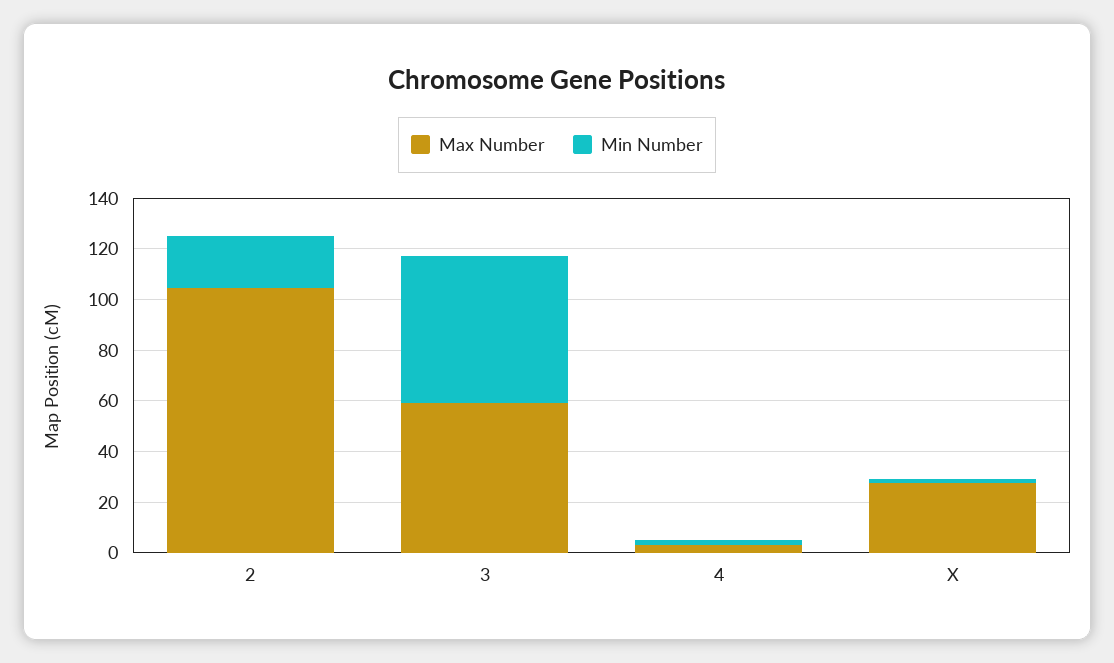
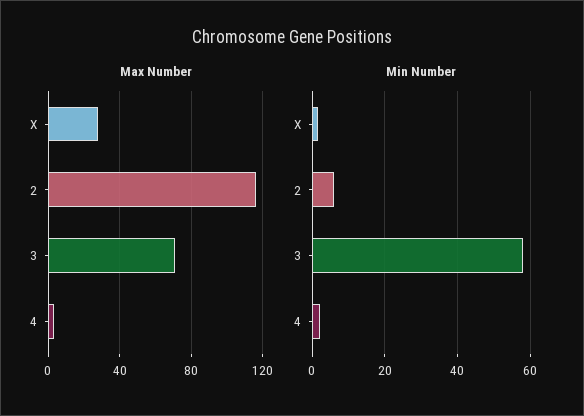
  {
    "Max Number": {
-     "2": 105,
+     "2": 115,
-     "3": 60,
+     "3": 70,
      "4": 5,
      "X": 30
    },
    "Min Number": {
-     "2": 20,
+     "2": 6,
      "3": 58,
      "4": 2,
      "X": 2
    }
  }

